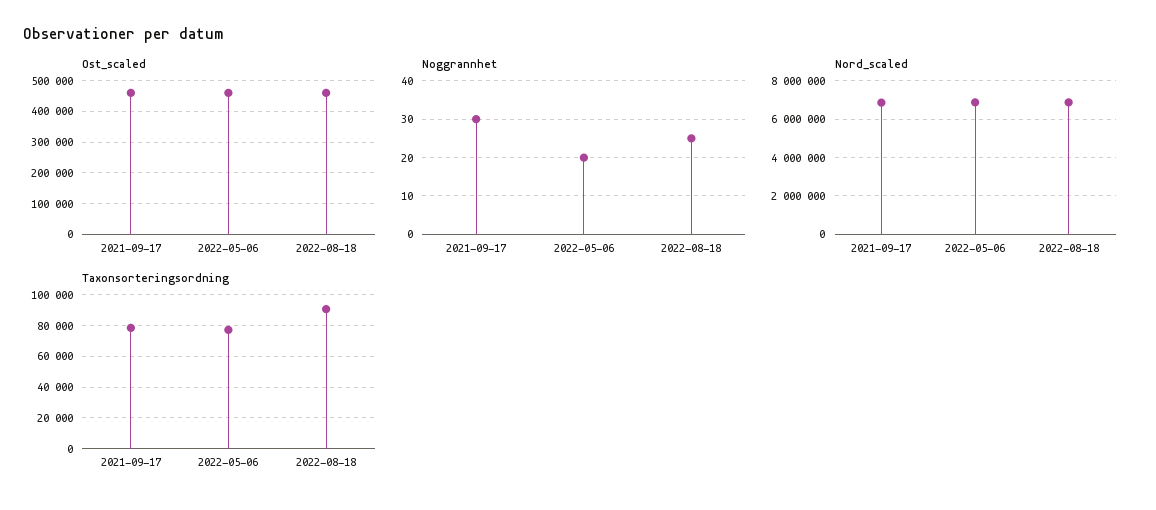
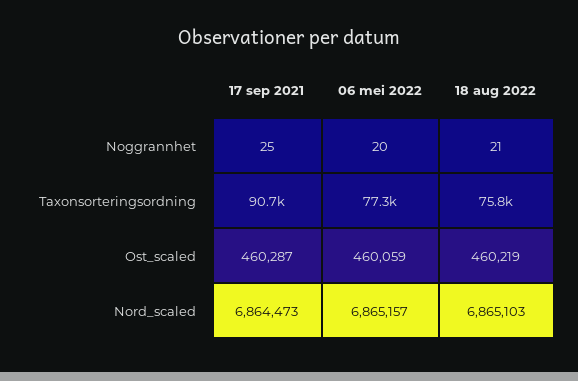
  {
    "Ost_scaled": {
      "2021-09-17": 460287,
      "2022-05-06": 460059,
      "2022-08-18": 460219
    },
    "Noggrannhet": {
-     "2021-09-17": 30,
+     "2021-09-17": 25,
      "2022-05-06": 20,
-     "2022-08-18": 25
+     "2022-08-18": 21
    },
    "Nord_scaled": {
      "2021-09-17": 6864473,
      "2022-05-06": 6865157,
      "2022-08-18": 6865103
    },
    "Taxonsorteringsordning": {
-     "2021-09-17": 80000,
+     "2021-09-17": 90700,
      "2022-05-06": 77300,
-     "2022-08-18": 90000
+     "2022-08-18": 75800
    }
  }

